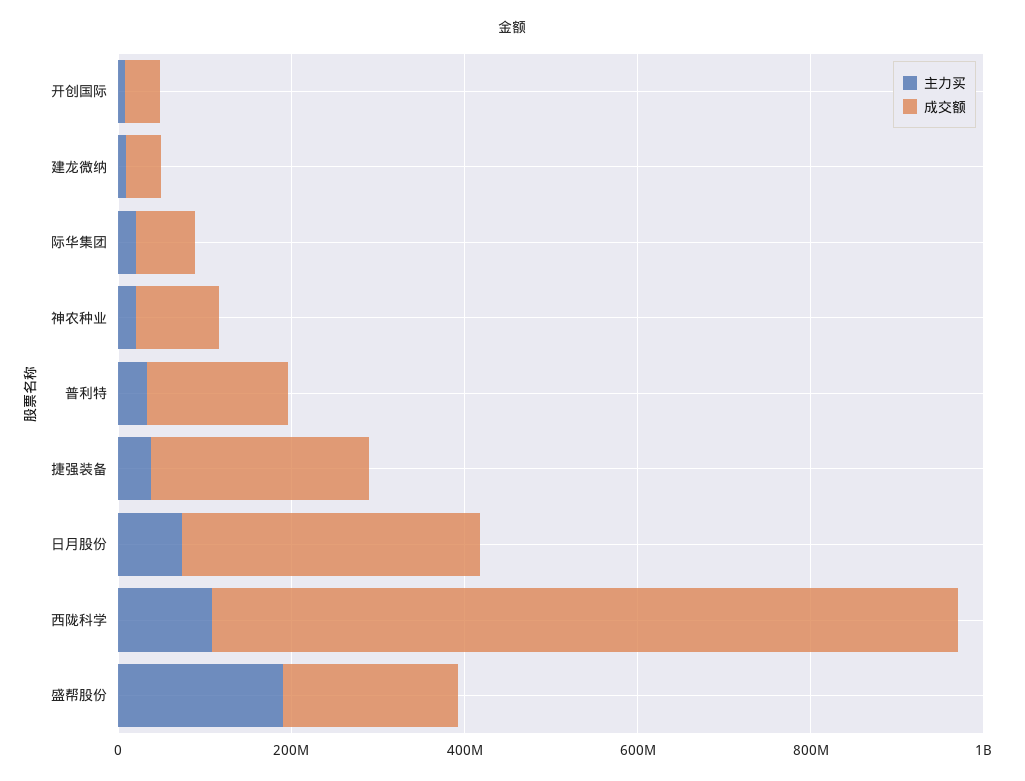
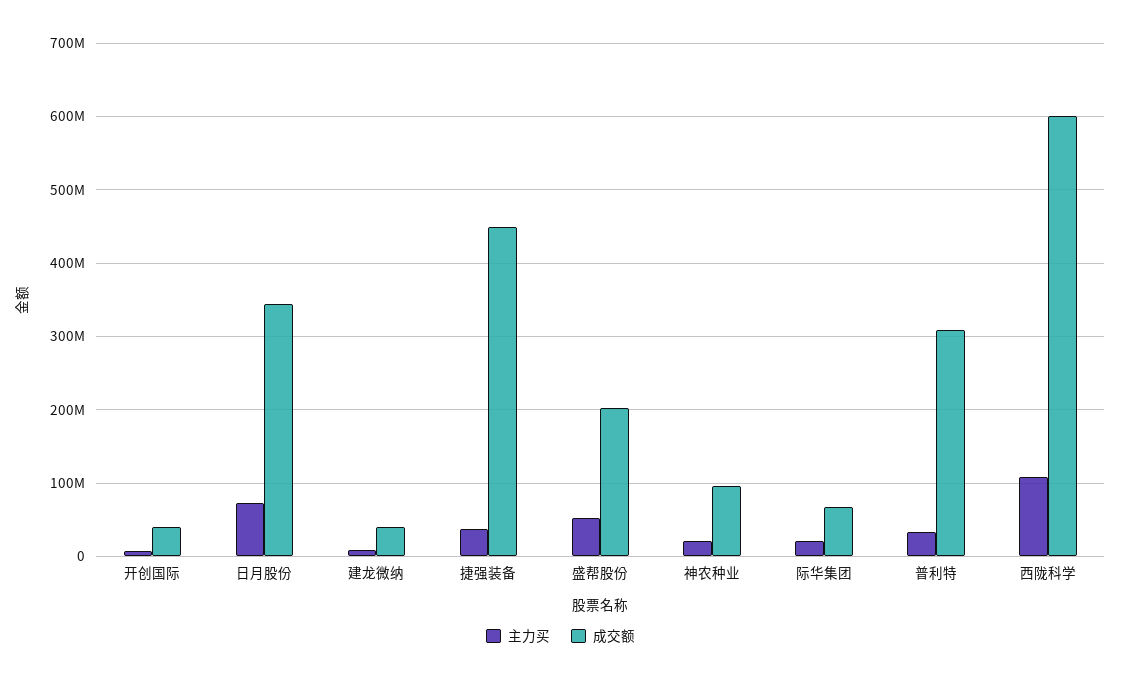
  {
    "主力买": {
      "开创国际": 10000000,
      "建龙微纳": 10000000,
      "际华集团": 20000000,
      "神农种业": 20000000,
      "普利特": 30000000,
      "捷强装备": 40000000,
      "日月股份": 70000000,
      "西陇科学": 110000000,
-     "盛帮股份": 200000000
+     "盛帮股份": 50000000
    },
    "成交额": {
      "开创国际": 40000000,
      "建龙微纳": 40000000,
      "际华集团": 70000000,
      "神农种业": 100000000,
-     "普利特": 150000000,
+     "普利特": 310000000,
-     "捷强装备": 250000000,
+     "捷强装备": 450000000,
      "日月股份": 340000000,
-     "西陇科学": 850000000,
+     "西陇科学": 600000000,
      "盛帮股份": 200000000
    }
  }

